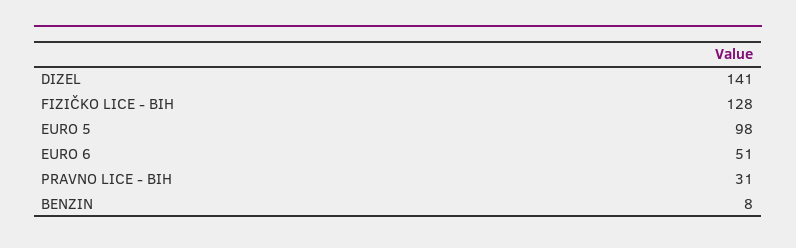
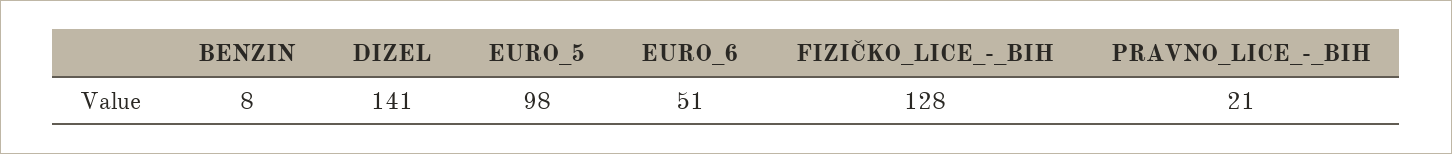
  {
    "DIZEL": 141,
    "FIZIČKO LICE - BIH": 128,
    "EURO 5": 98,
    "EURO 6": 51,
-   "PRAVNO LICE - BIH": 31,
+   "PRAVNO LICE - BIH": 21,
    "BENZIN": 8
  }

